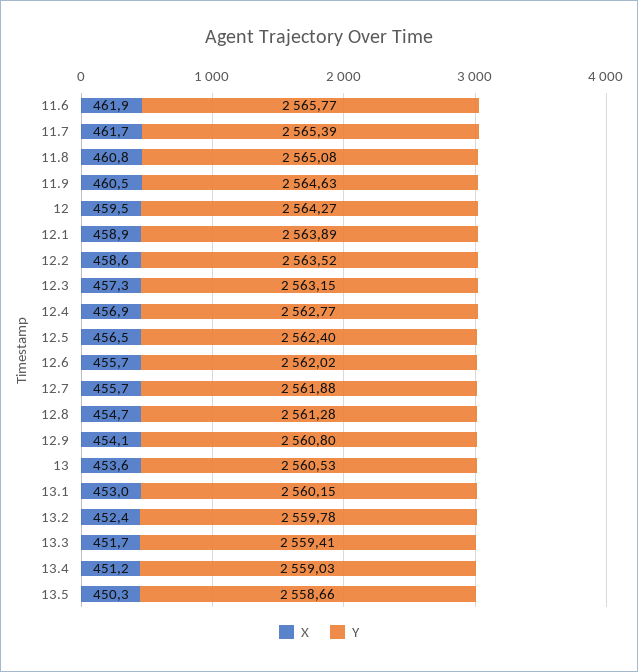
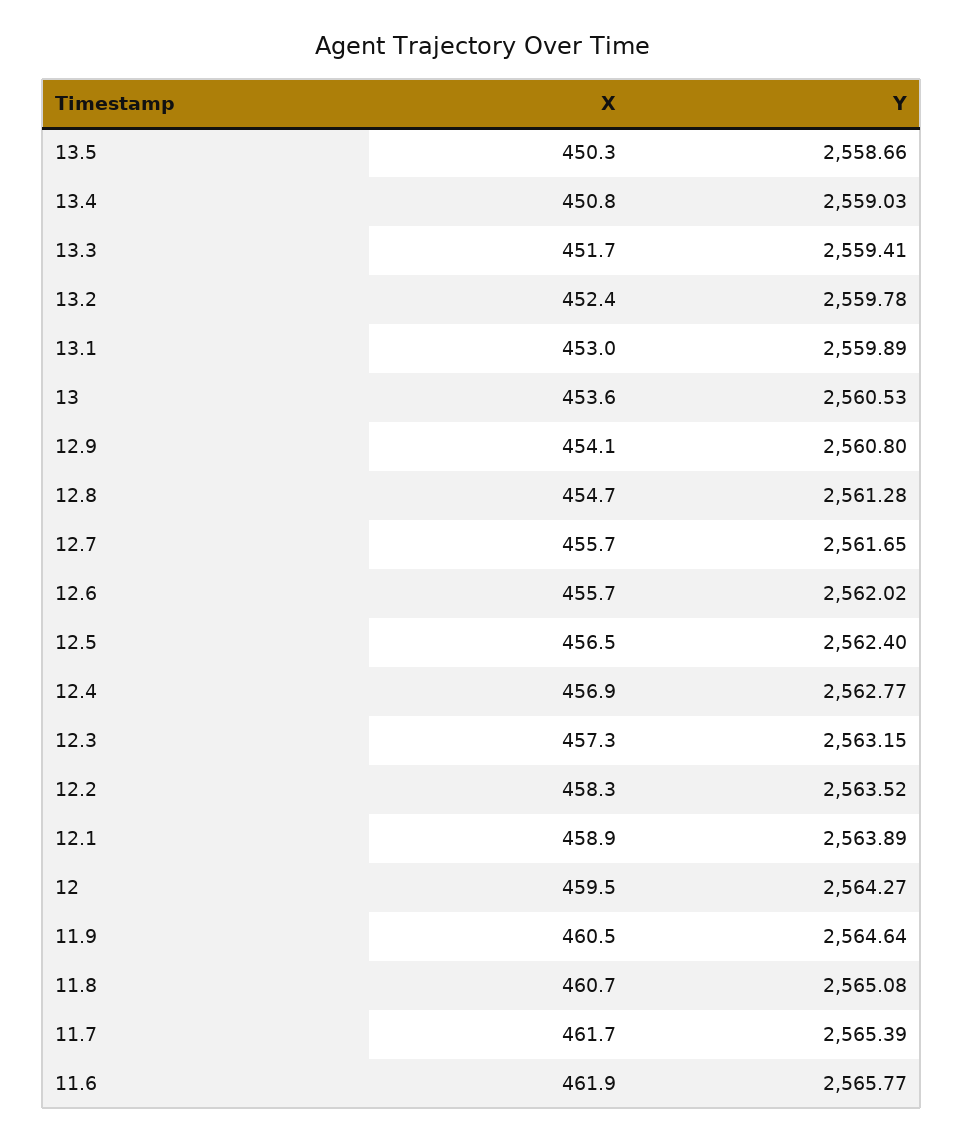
  {
    "X": {
      "11.6": 461.9,
      "11.7": 461.7,
-     "11.8": 460.8,
+     "11.8": 460.7,
      "11.9": 460.5,
      "12": 459.5,
      "12.1": 458.9,
-     "12.2": 458.6,
+     "12.2": 458.3,
      "12.3": 457.3,
      "12.4": 456.9,
      "12.5": 456.5,
      "12.6": 455.7,
      "12.7": 455.7,
      "12.8": 454.7,
      "12.9": 454.1,
      "13": 453.6,
      "13.1": 453,
      "13.2": 452.4,
      "13.3": 451.7,
-     "13.4": 451.2,
+     "13.4": 450.8,
      "13.5": 450.3
    },
    "Y": {
      "11.6": 2565.77,
      "11.7": 2565.39,
      "11.8": 2565.08,
-     "11.9": 2564.63,
+     "11.9": 2564.64,
      "12": 2564.27,
      "12.1": 2563.89,
      "12.2": 2563.52,
      "12.3": 2563.15,
      "12.4": 2562.77,
      "12.5": 2562.4,
      "12.6": 2562.02,
-     "12.7": 2561.88,
+     "12.7": 2561.65,
      "12.8": 2561.28,
      "12.9": 2560.8,
      "13": 2560.53,
-     "13.1": 2560.15,
+     "13.1": 2559.89,
      "13.2": 2559.78,
      "13.3": 2559.41,
      "13.4": 2559.03,
      "13.5": 2558.66
    }
  }

